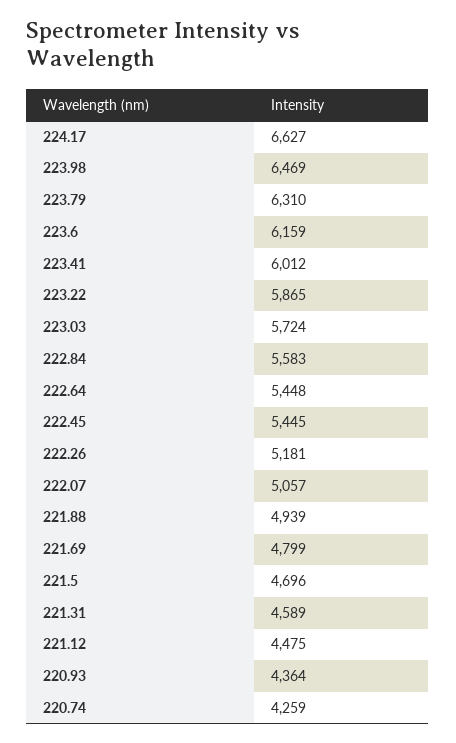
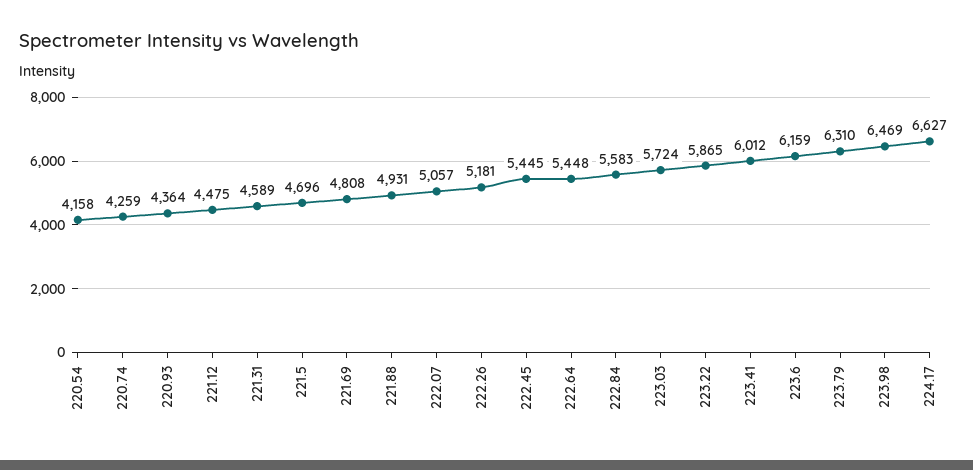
  {
    "224.17": 6627,
    "223.98": 6469,
    "223.79": 6310,
    "223.6": 6159,
    "223.41": 6012,
    "223.22": 5865,
    "223.03": 5724,
    "222.84": 5583,
    "222.64": 5448,
    "222.45": 5445,
    "222.26": 5181,
    "222.07": 5057,
-   "221.88": 4939,
+   "221.88": 4931,
-   "221.69": 4799,
+   "221.69": 4808,
    "221.5": 4696,
    "221.31": 4589,
    "221.12": 4475,
    "220.93": 4364,
-   "220.74": 4259
+   "220.74": 4259,
+   "220.54": 4158
  }

